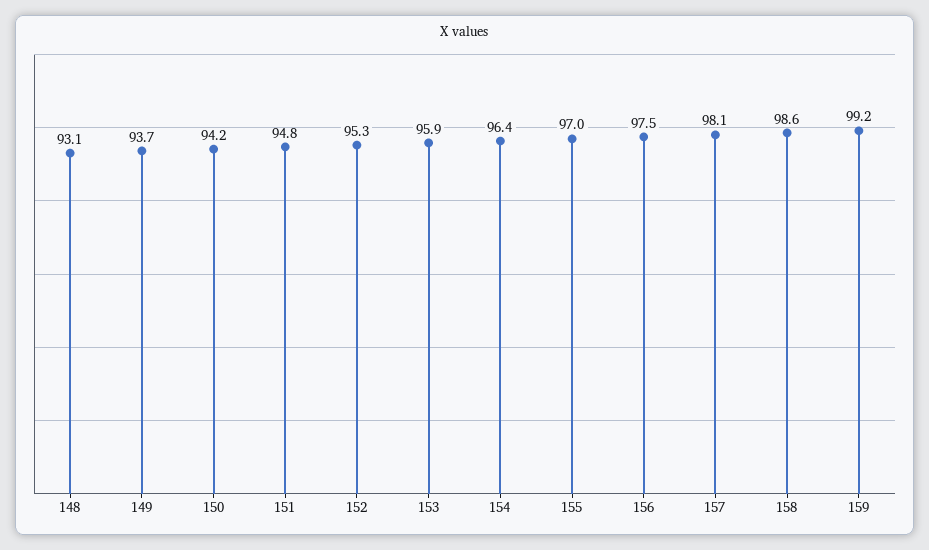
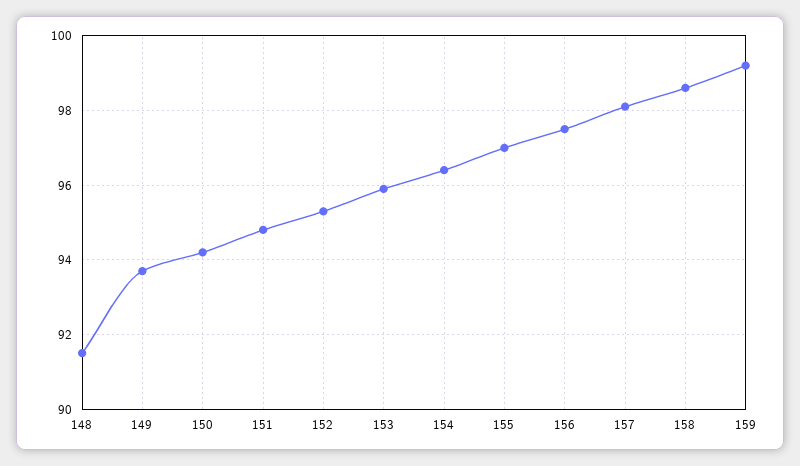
  {
-   "148": 93.1,
+   "148": 91.5,
    "149": 93.7,
    "150": 94.2,
    "151": 94.8,
    "152": 95.3,
    "153": 95.9,
    "154": 96.4,
    "155": 97,
    "156": 97.5,
    "157": 98.1,
    "158": 98.6,
    "159": 99.2
  }

